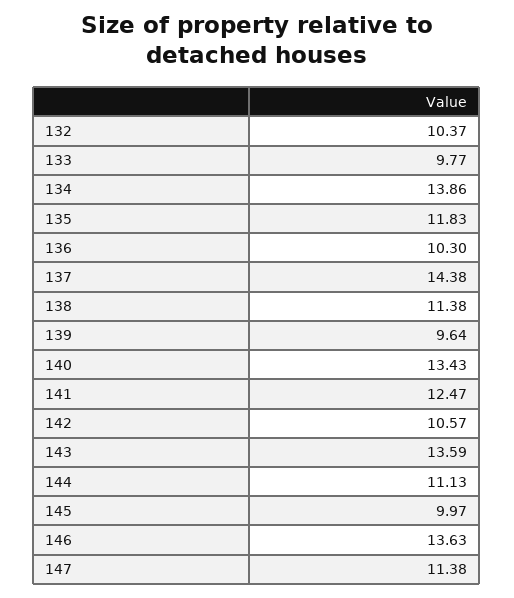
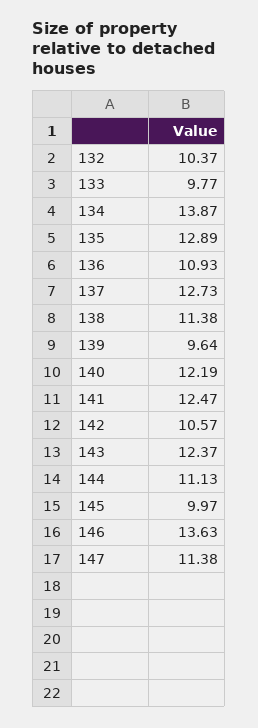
  {
    "132": 10.37,
    "133": 9.77,
-   "134": 13.86,
+   "134": 13.87,
-   "135": 11.83,
+   "135": 12.89,
-   "136": 10.3,
+   "136": 10.93,
-   "137": 14.38,
+   "137": 12.73,
    "138": 11.38,
    "139": 9.64,
-   "140": 13.43,
+   "140": 12.19,
    "141": 12.47,
    "142": 10.57,
-   "143": 13.59,
+   "143": 12.37,
    "144": 11.13,
    "145": 9.97,
    "146": 13.63,
    "147": 11.38
  }

